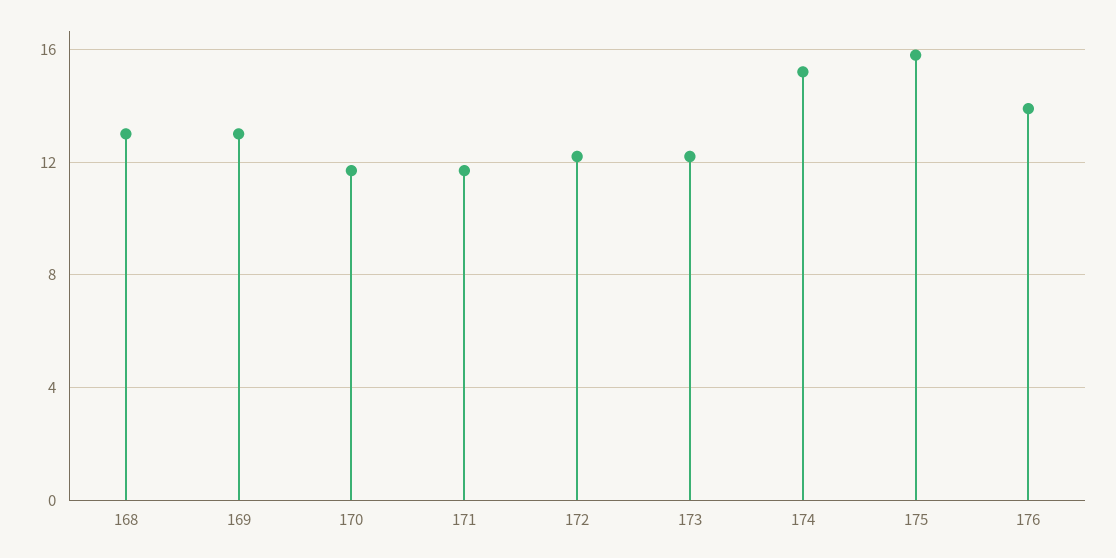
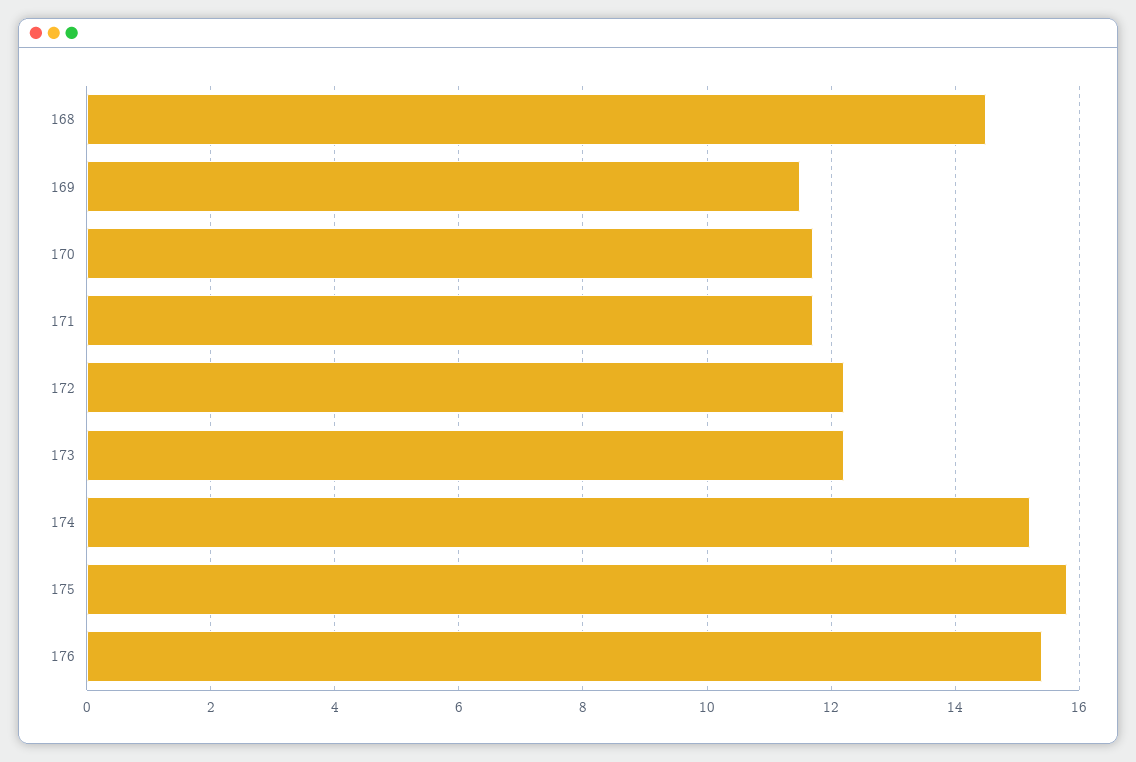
  {
-   "168": 13,
+   "168": 14.5,
-   "169": 13,
+   "169": 11.5,
    "170": 11.5,
    "171": 11.5,
    "172": 12,
    "173": 12,
    "174": 15,
    "175": 16,
-   "176": 14
+   "176": 15.5
  }

